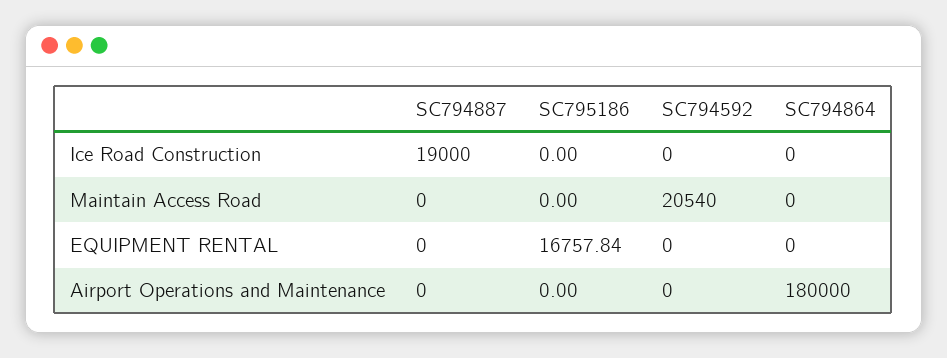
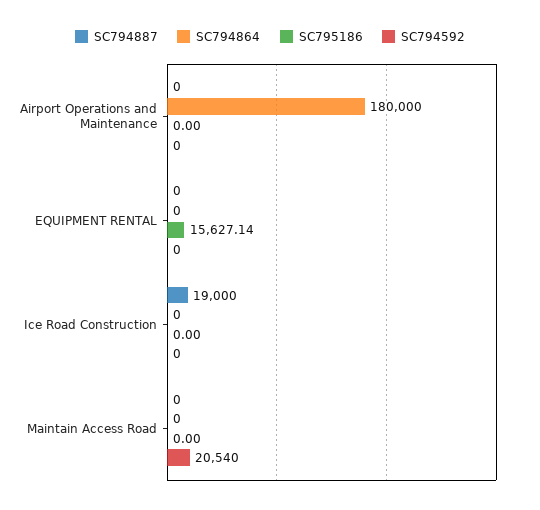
  {
    "SC794887": {
      "Ice Road Construction": 19000,
      "Maintain Access Road": 0,
      "EQUIPMENT RENTAL": 0,
      "Airport Operations and Maintenance": 0
    },
    "SC795186": {
      "Ice Road Construction": 0,
      "Maintain Access Road": 0,
-     "EQUIPMENT RENTAL": 16757.84,
+     "EQUIPMENT RENTAL": 15627.14,
      "Airport Operations and Maintenance": 0
    },
    "SC794592": {
      "Ice Road Construction": 0,
      "Maintain Access Road": 20540,
      "EQUIPMENT RENTAL": 0,
      "Airport Operations and Maintenance": 0
    },
    "SC794864": {
      "Ice Road Construction": 0,
      "Maintain Access Road": 0,
      "EQUIPMENT RENTAL": 0,
      "Airport Operations and Maintenance": 180000
    }
  }

